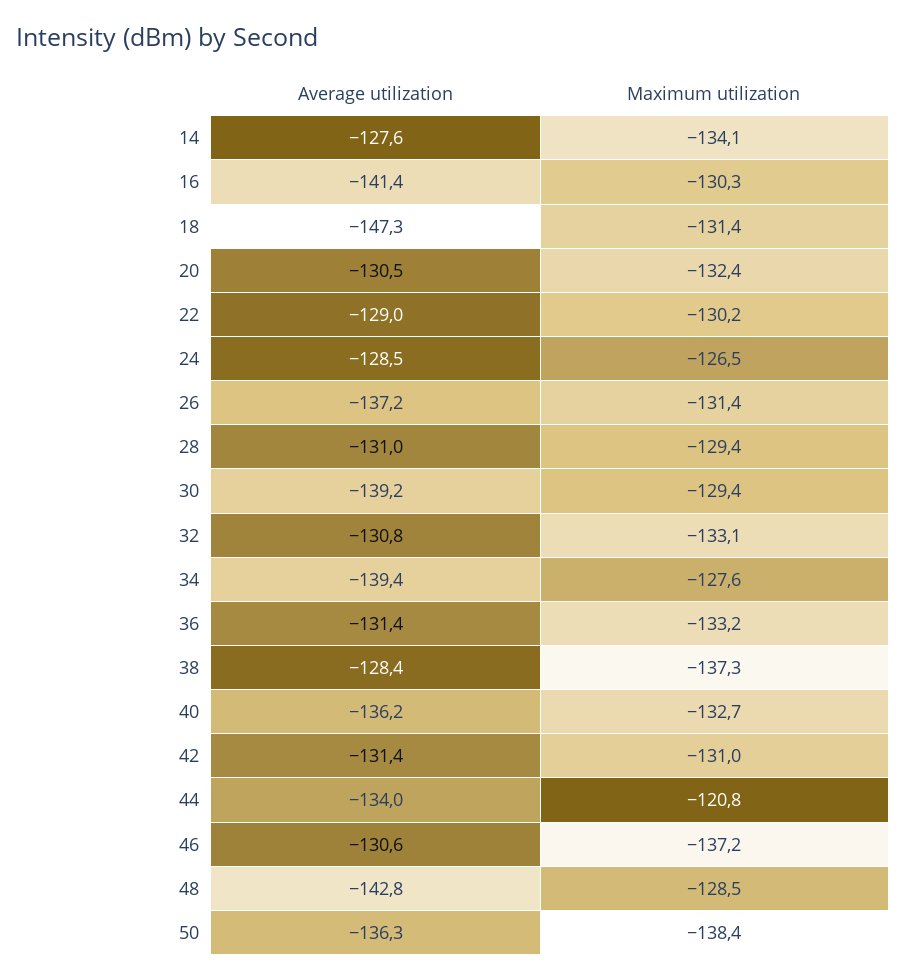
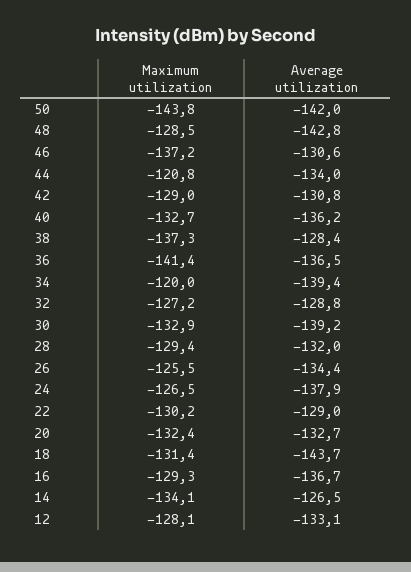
  {
    "Average utilization": {
-     "14": -127.6,
+     "14": -126.5,
-     "16": -141.4,
+     "16": -136.7,
-     "18": -147.3,
+     "18": -143.7,
-     "20": -130.5,
+     "20": -132.7,
      "22": -129,
-     "24": -128.5,
+     "24": -137.9,
-     "26": -137.2,
+     "26": -134.4,
-     "28": -131,
+     "28": -132,
      "30": -139.2,
-     "32": -130.8,
+     "32": -128.8,
      "34": -139.4,
-     "36": -131.4,
+     "36": -136.5,
      "38": -128.4,
      "40": -136.2,
-     "42": -131.4,
+     "42": -130.8,
      "44": -134,
      "46": -130.6,
      "48": -142.8,
-     "50": -136.3
+     "50": -142,
+     "12": -133.1
    },
    "Maximum utilization": {
      "14": -134.1,
-     "16": -130.3,
+     "16": -129.3,
      "18": -131.4,
      "20": -132.4,
      "22": -130.2,
      "24": -126.5,
-     "26": -131.4,
+     "26": -125.5,
      "28": -129.4,
-     "30": -129.4,
+     "30": -132.9,
-     "32": -133.1,
+     "32": -127.2,
-     "34": -127.6,
+     "34": -120,
-     "36": -133.2,
+     "36": -141.4,
      "38": -137.3,
      "40": -132.7,
-     "42": -131,
+     "42": -129,
      "44": -120.8,
      "46": -137.2,
      "48": -128.5,
-     "50": -138.4
+     "50": -143.8,
+     "12": -128.1
    }
  }

